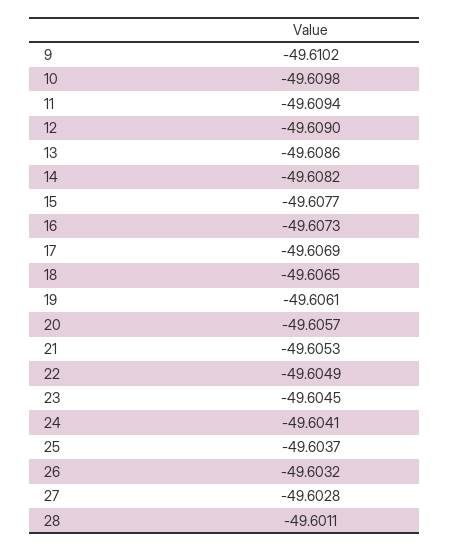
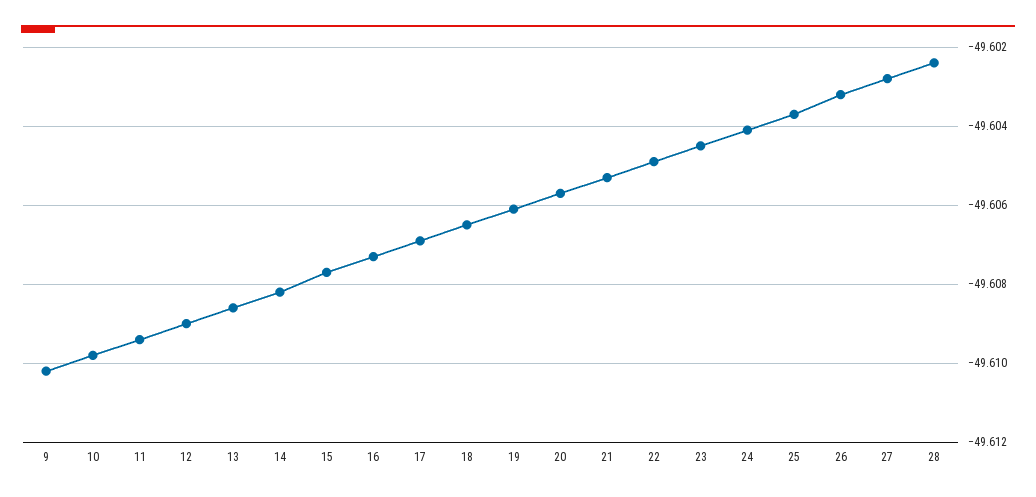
  {
    "9": -49.6102,
    "10": -49.6098,
    "11": -49.6094,
    "12": -49.609,
    "13": -49.6086,
    "14": -49.6082,
    "15": -49.6077,
    "16": -49.6073,
    "17": -49.6069,
    "18": -49.6065,
    "19": -49.6061,
    "20": -49.6057,
    "21": -49.6053,
    "22": -49.6049,
    "23": -49.6045,
    "24": -49.6041,
    "25": -49.6037,
    "26": -49.6032,
    "27": -49.6028,
-   "28": -49.6011
+   "28": -49.6025
  }

